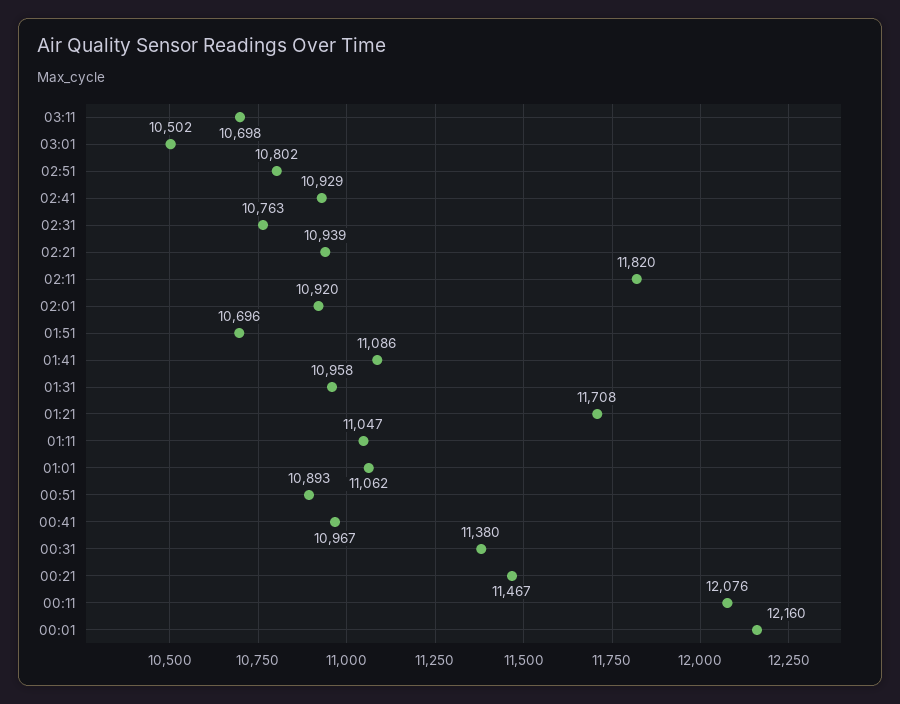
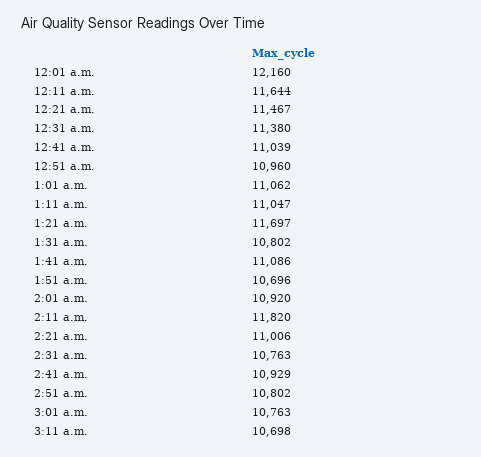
  {
    "03:11": 10698,
-   "03:01": 10502,
+   "03:01": 10763,
    "02:51": 10802,
    "02:41": 10929,
    "02:31": 10763,
-   "02:21": 10939,
+   "02:21": 11006,
    "02:11": 11820,
    "02:01": 10920,
    "01:51": 10696,
    "01:41": 11086,
-   "01:31": 10958,
+   "01:31": 10802,
-   "01:21": 11708,
+   "01:21": 11697,
    "01:11": 11047,
    "01:01": 11062,
-   "00:51": 10893,
+   "00:51": 10960,
-   "00:41": 10967,
+   "00:41": 11039,
    "00:31": 11380,
    "00:21": 11467,
-   "00:11": 12076,
+   "00:11": 11644,
    "00:01": 12160
  }

